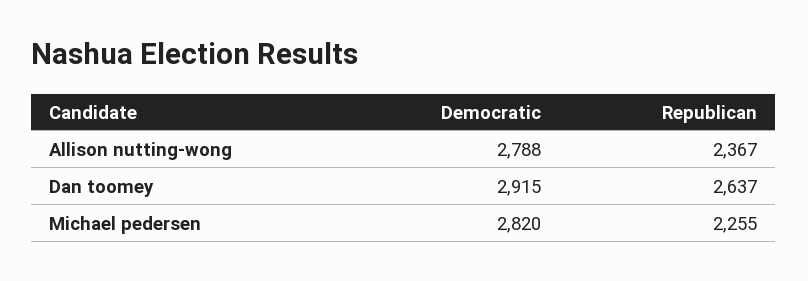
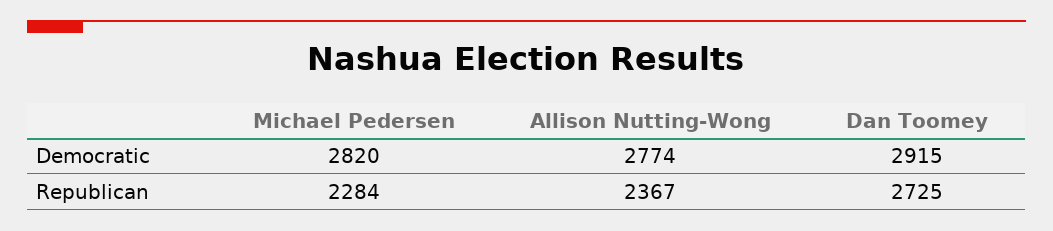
  {
    "Democratic": {
-     "Allison nutting-wong": 2788,
+     "Allison nutting-wong": 2774,
      "Dan toomey": 2915,
      "Michael pedersen": 2820
    },
    "Republican": {
      "Allison nutting-wong": 2367,
-     "Dan toomey": 2637,
+     "Dan toomey": 2725,
-     "Michael pedersen": 2255
+     "Michael pedersen": 2284
    }
  }

